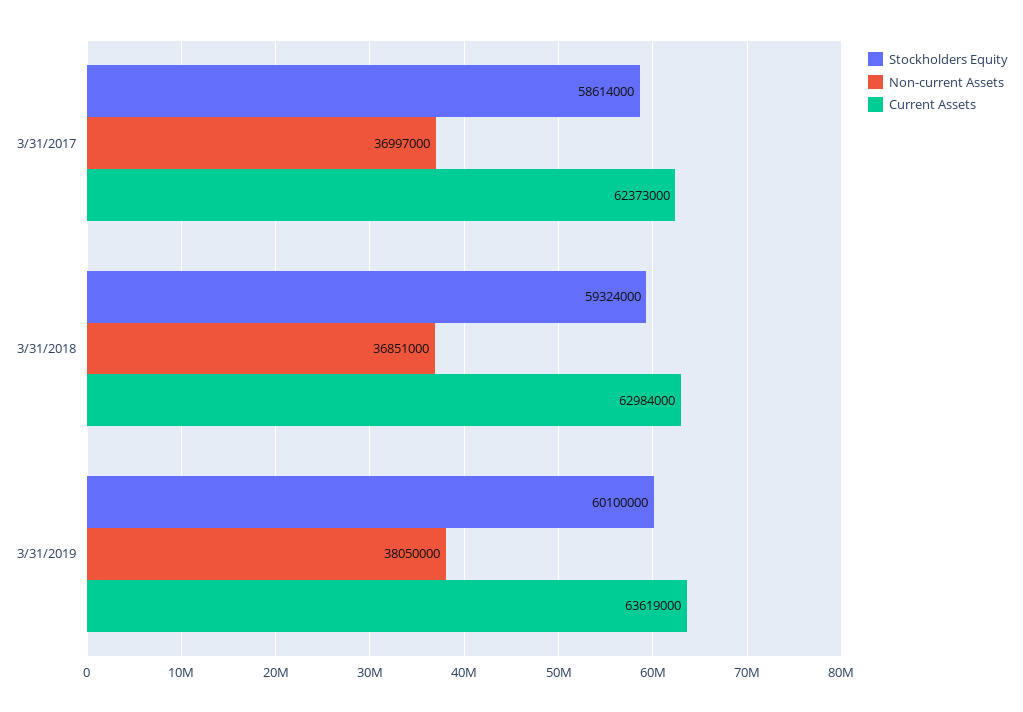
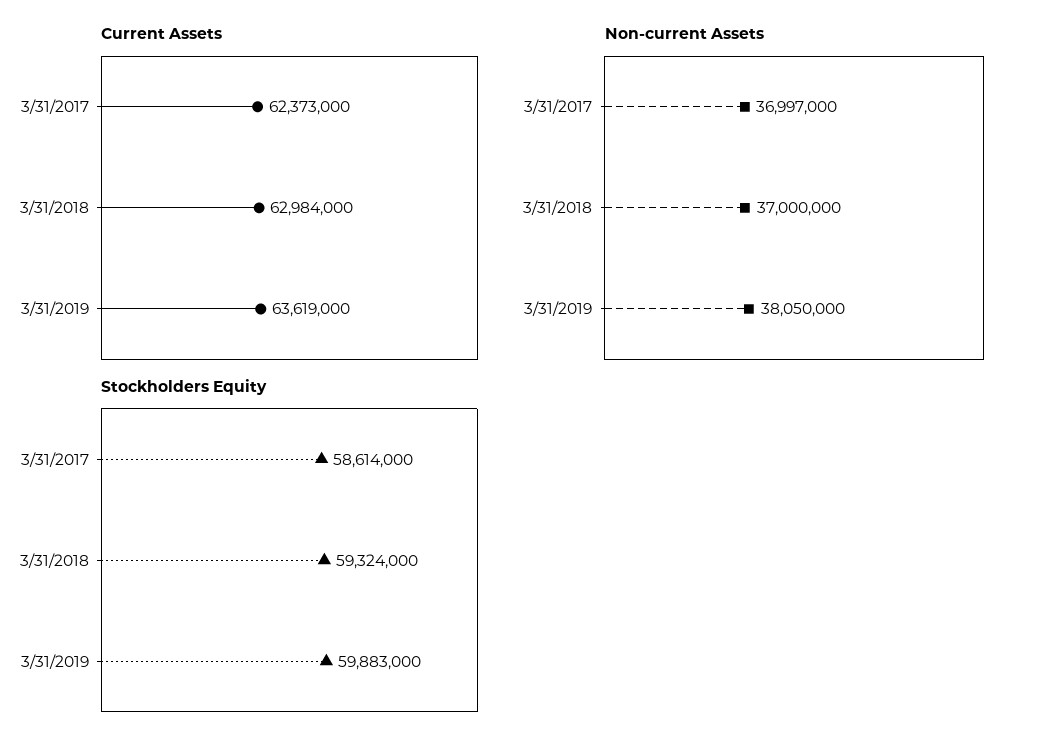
  {
    "Stockholders Equity": {
      "3/31/2017": 58614000,
      "3/31/2018": 59324000,
-     "3/31/2019": 60100000
+     "3/31/2019": 59883000
    },
    "Non-current Assets": {
      "3/31/2017": 36997000,
-     "3/31/2018": 36851000,
+     "3/31/2018": 37000000,
      "3/31/2019": 38050000
    },
    "Current Assets": {
      "3/31/2017": 62373000,
      "3/31/2018": 62984000,
      "3/31/2019": 63619000
    }
  }

